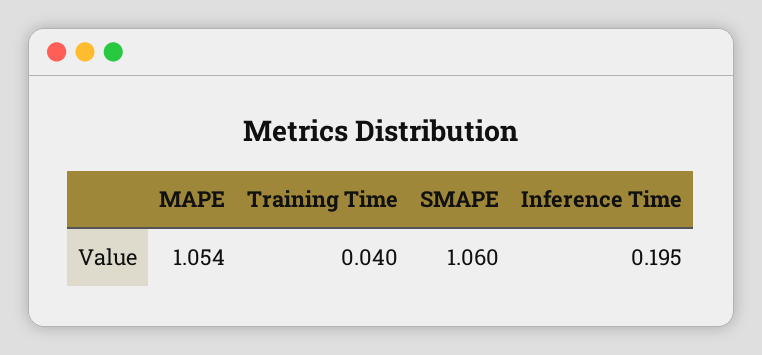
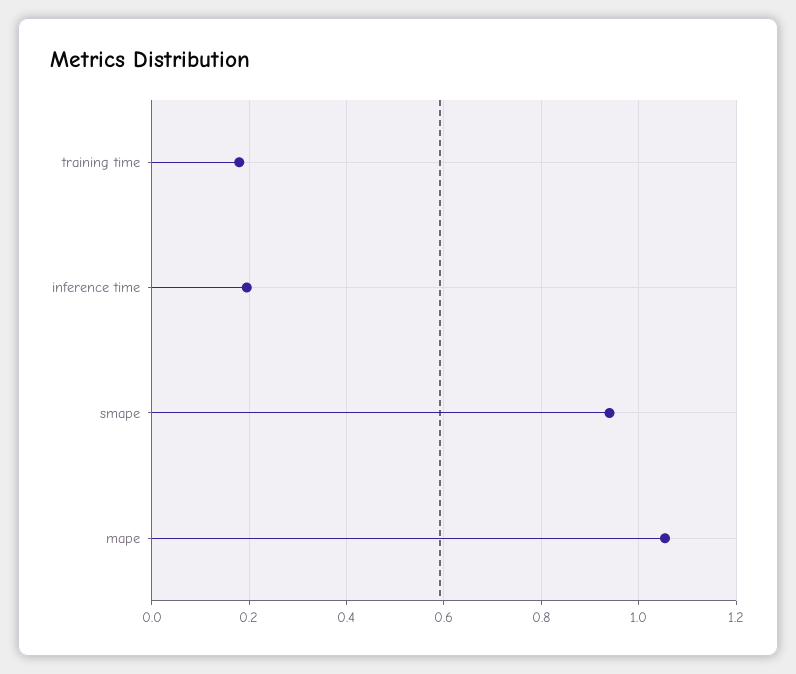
  {
    "MAPE": 1.054,
-   "Training Time": 0.04,
+   "Training Time": 0.18,
-   "SMAPE": 1.06,
+   "SMAPE": 0.94,
    "Inference Time": 0.195
  }

